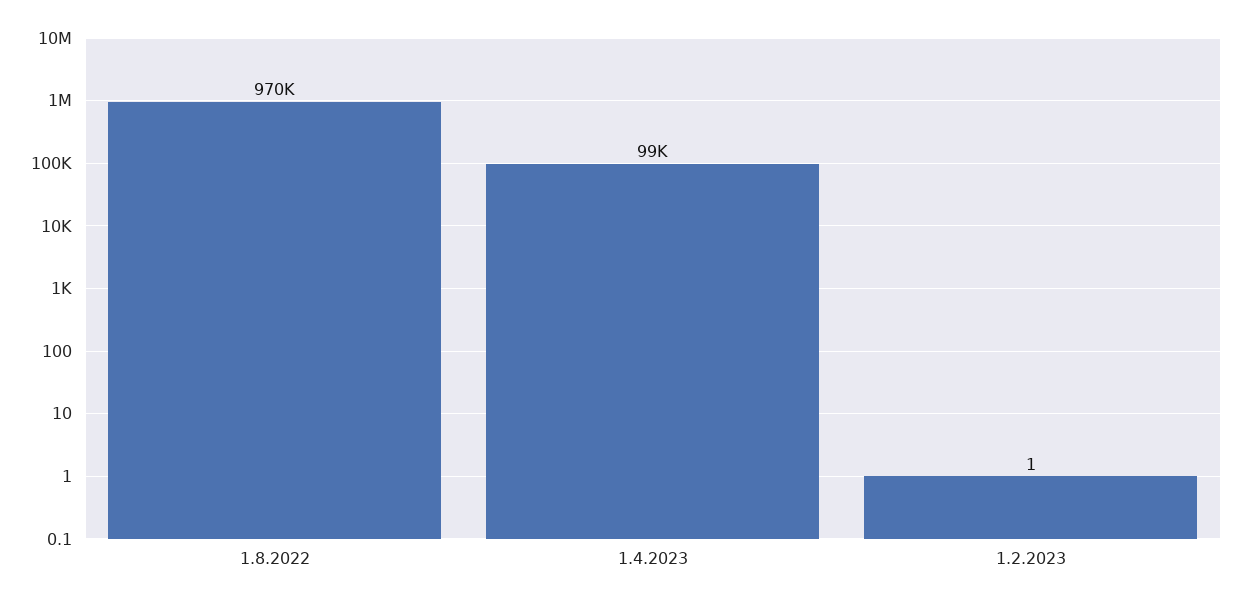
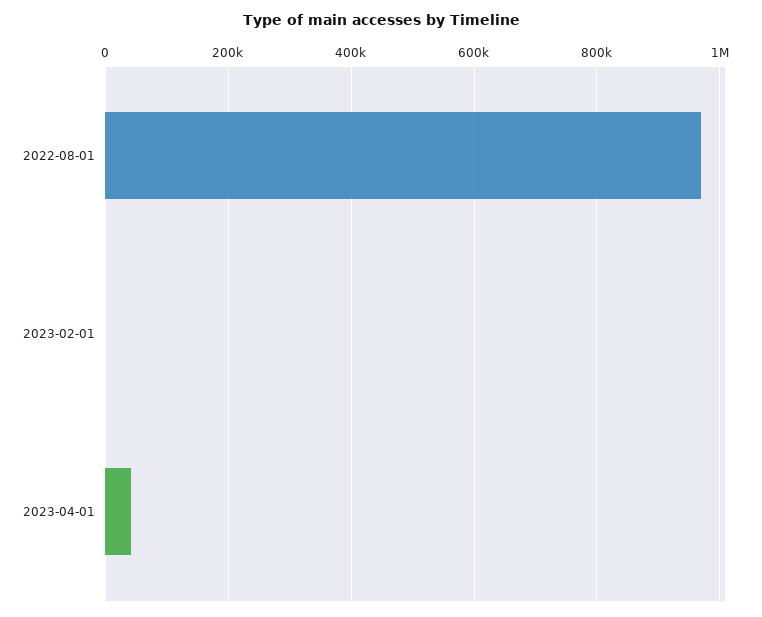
  {
    "1.8.2022": 970000,
-   "1.4.2023": 99000,
+   "1.4.2023": 40000,
    "1.2.2023": 1
  }

